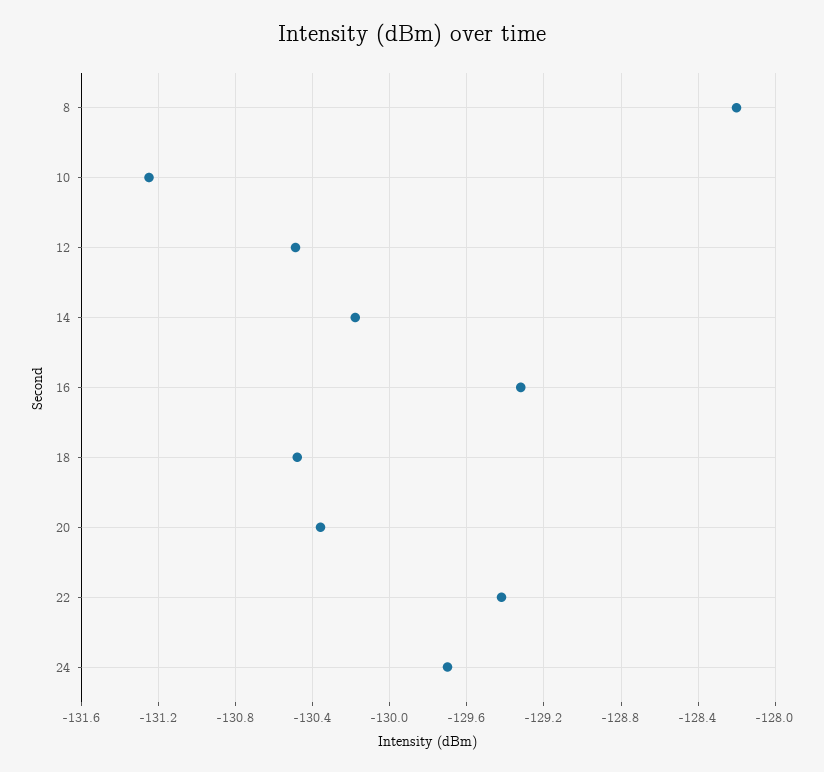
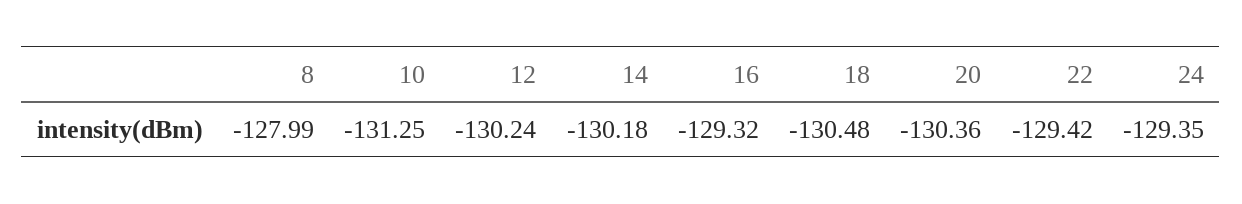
  {
-   "8": -128.2,
+   "8": -127.99,
    "10": -131.25,
-   "12": -130.5,
+   "12": -130.24,
    "14": -130.18,
    "16": -129.32,
    "18": -130.48,
    "20": -130.36,
    "22": -129.42,
-   "24": -129.7
+   "24": -129.35
  }

